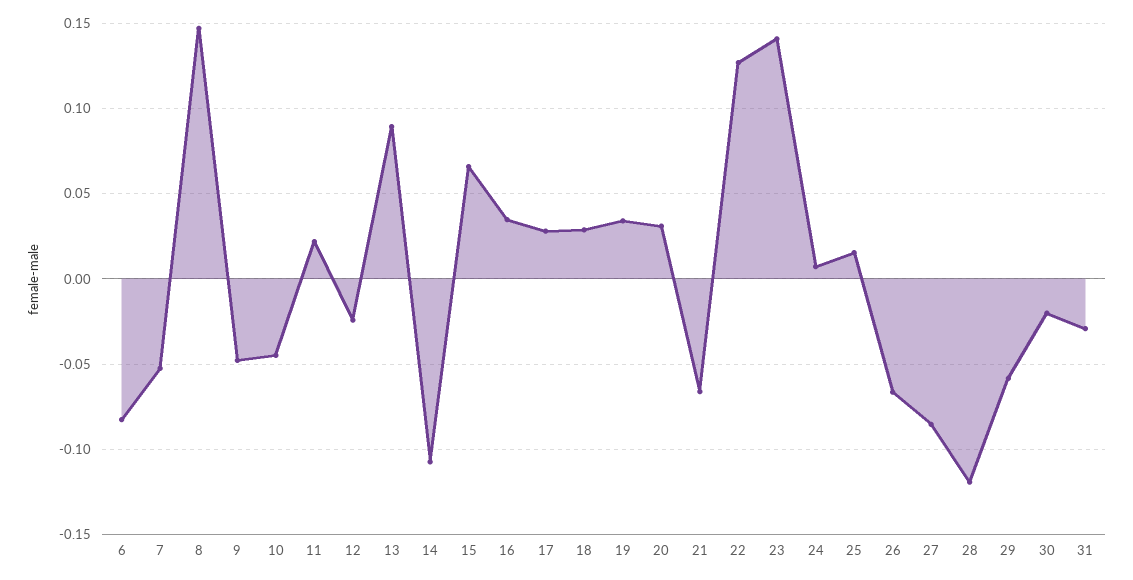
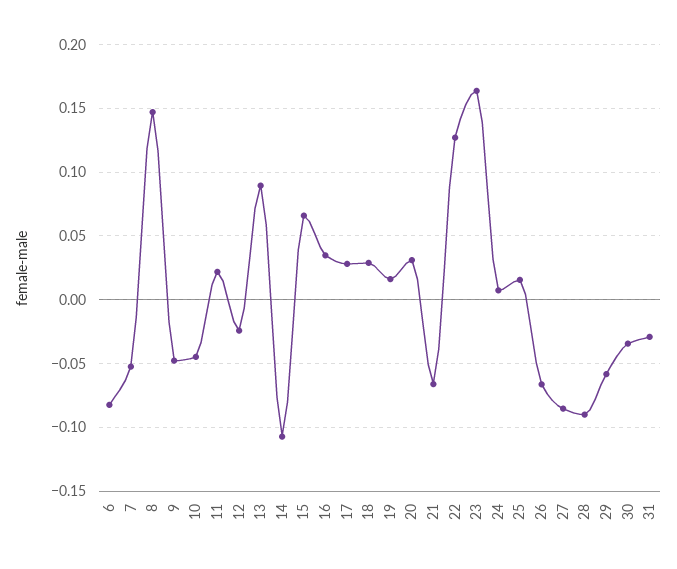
  {
    "6": -0.085,
    "7": -0.05,
    "8": 0.145,
    "9": -0.05,
    "10": -0.045,
    "11": 0.02,
    "12": -0.025,
    "13": 0.09,
    "14": -0.105,
    "15": 0.065,
    "16": 0.035,
    "17": 0.03,
    "18": 0.03,
-   "19": 0.035,
+   "19": 0.015,
    "20": 0.03,
    "21": -0.065,
    "22": 0.125,
-   "23": 0.14,
+   "23": 0.165,
    "24": 0.005,
    "25": 0.015,
    "26": -0.065,
    "27": -0.085,
-   "28": -0.12,
+   "28": -0.09,
    "29": -0.06,
-   "30": -0.02,
+   "30": -0.035,
    "31": -0.03
  }

